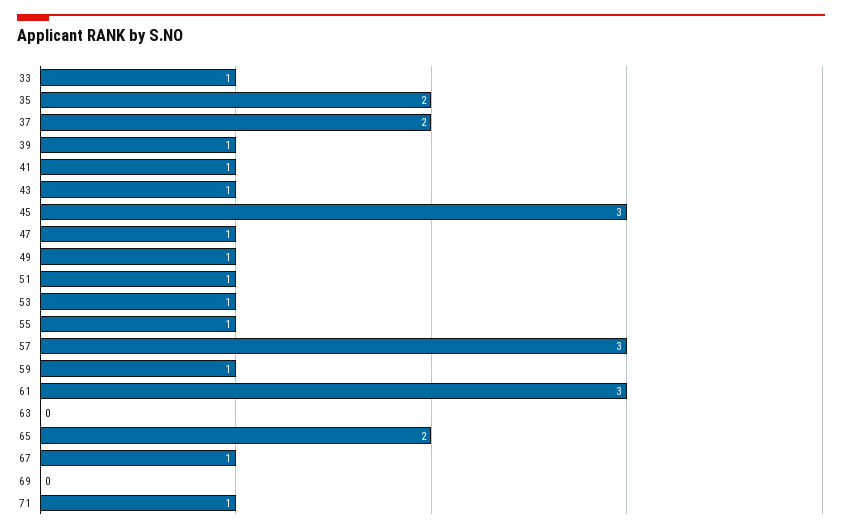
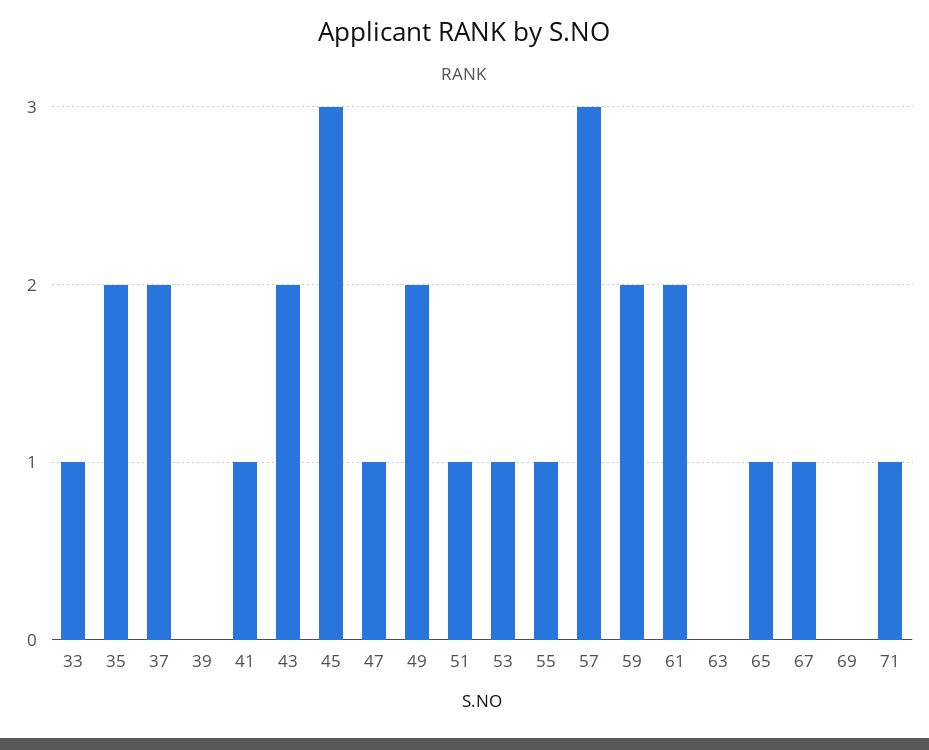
  {
    "33": 1,
    "35": 2,
    "37": 2,
-   "39": 1,
+   "39": 0,
    "41": 1,
-   "43": 1,
+   "43": 2,
    "45": 3,
    "47": 1,
-   "49": 1,
+   "49": 2,
    "51": 1,
    "53": 1,
    "55": 1,
    "57": 3,
-   "59": 1,
+   "59": 2,
-   "61": 3,
+   "61": 2,
    "63": 0,
-   "65": 2,
+   "65": 1,
    "67": 1,
    "69": 0,
    "71": 1
  }

